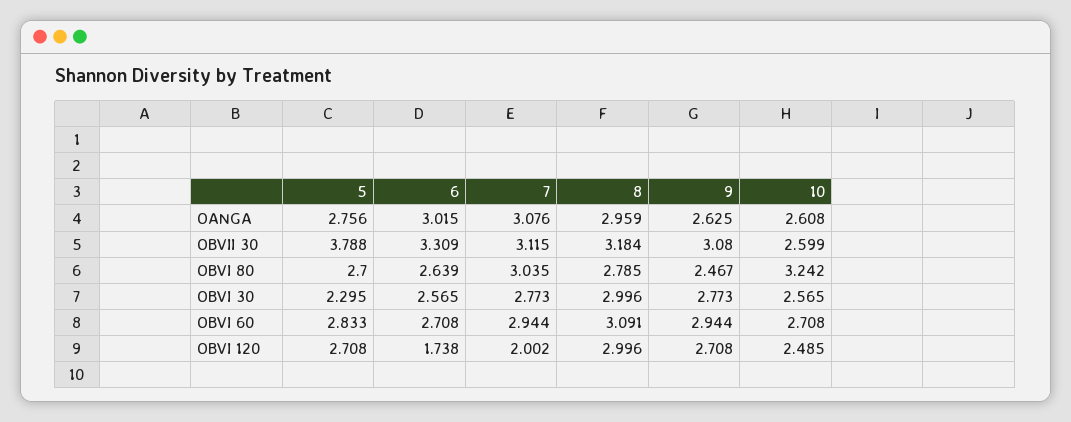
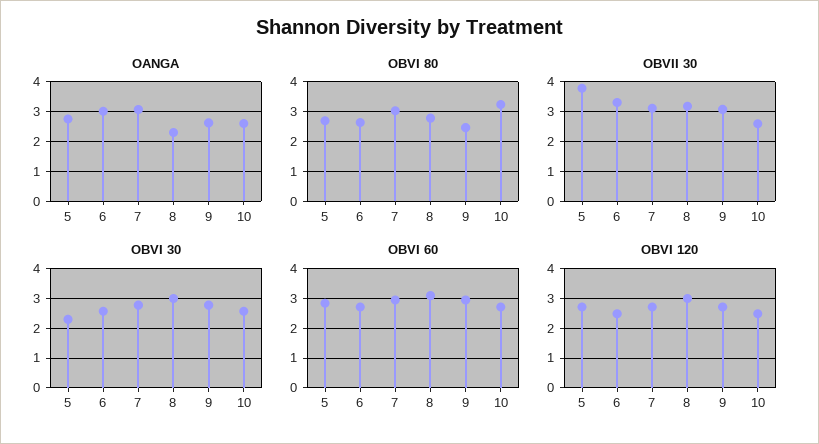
  {
    "OANGA": {
      "5": 2.756,
      "6": 3.015,
      "7": 3.076,
-     "8": 2.959,
+     "8": 2.25,
      "9": 2.625,
      "10": 2.608
    },
    "OBVII 30": {
      "5": 3.788,
      "6": 3.309,
      "7": 3.115,
      "8": 3.184,
      "9": 3.08,
      "10": 2.599
    },
    "OBVI 80": {
      "5": 2.7,
      "6": 2.639,
      "7": 3.035,
      "8": 2.785,
      "9": 2.467,
      "10": 3.242
    },
    "OBVI 30": {
      "5": 2.295,
      "6": 2.565,
      "7": 2.773,
      "8": 2.996,
      "9": 2.773,
      "10": 2.565
    },
    "OBVI 60": {
      "5": 2.833,
      "6": 2.708,
      "7": 2.944,
      "8": 3.091,
      "9": 2.944,
      "10": 2.708
    },
    "OBVI 120": {
      "5": 2.708,
-     "6": 1.738,
+     "6": 2.5,
-     "7": 2.002,
+     "7": 2.75,
      "8": 2.996,
      "9": 2.708,
      "10": 2.485
    }
  }

